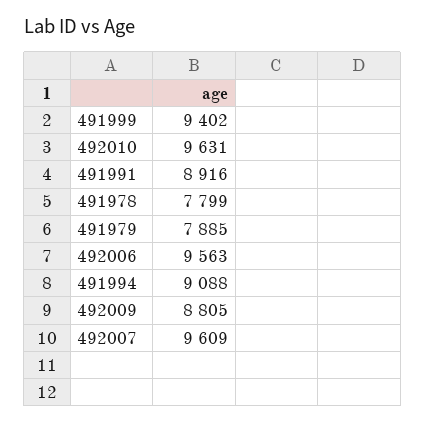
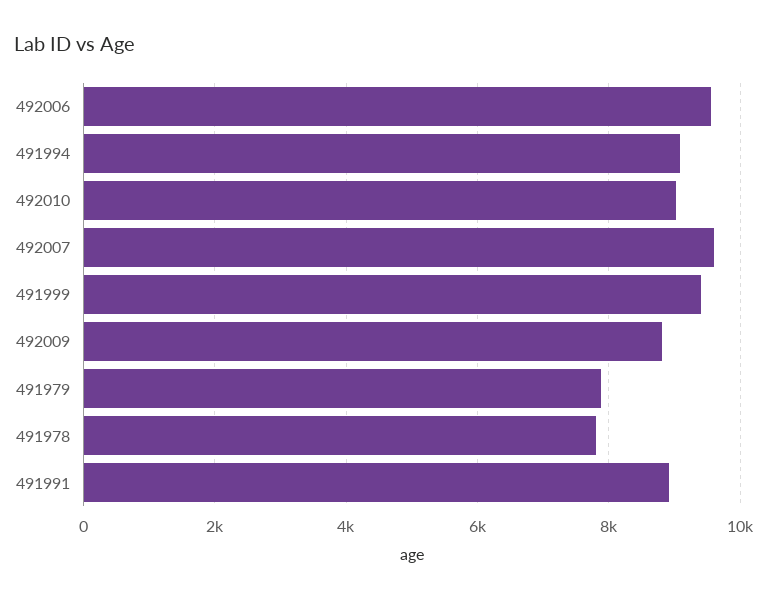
  {
    "491999": 9402,
-   "492010": 9631,
+   "492010": 9000,
    "491991": 8916,
    "491978": 7799,
    "491979": 7885,
    "492006": 9563,
    "491994": 9088,
    "492009": 8805,
    "492007": 9609
  }

